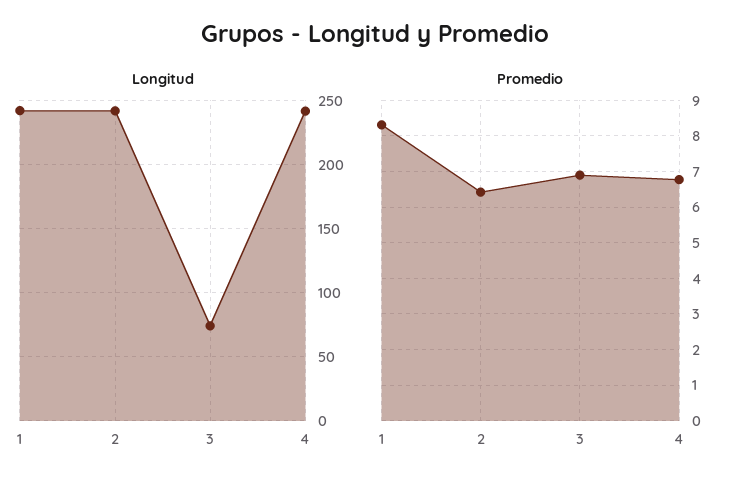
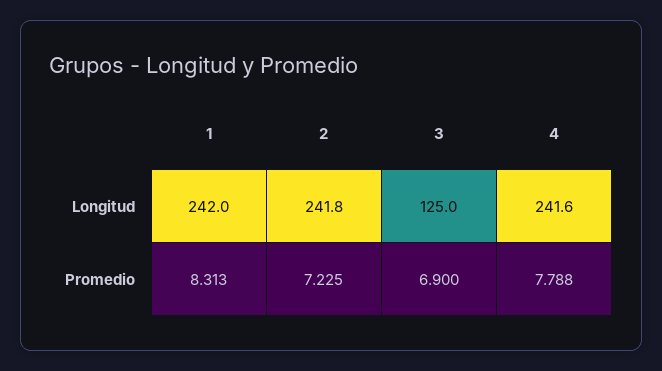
  {
    "Longitud": {
      "1": 242,
      "2": 241.8,
-     "3": 75,
+     "3": 125,
      "4": 241.6
    },
    "Promedio": {
      "1": 8.313,
-     "2": 6.4,
+     "2": 7.225,
      "3": 6.9,
-     "4": 6.8
+     "4": 7.788
    }
  }

